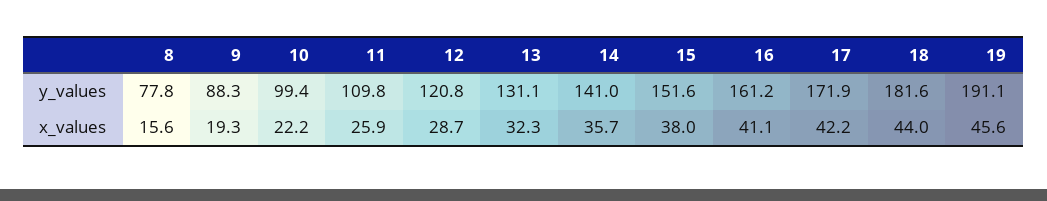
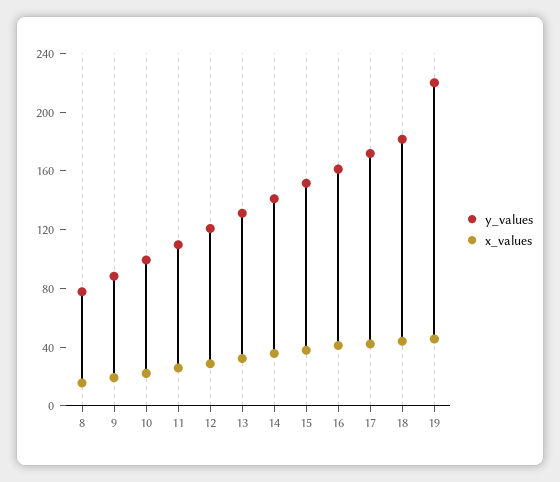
  {
    "y_values": {
      "8": 77.8,
      "9": 88.3,
      "10": 99.4,
      "11": 109.8,
      "12": 120.8,
      "13": 131.1,
      "14": 141,
      "15": 151.6,
      "16": 161.2,
      "17": 171.9,
      "18": 181.6,
-     "19": 191.1
+     "19": 220
    },
    "x_values": {
      "8": 15.6,
      "9": 19.3,
      "10": 22.2,
      "11": 25.9,
      "12": 28.7,
      "13": 32.3,
      "14": 35.7,
      "15": 38,
      "16": 41.1,
      "17": 42.2,
      "18": 44,
      "19": 45.6
    }
  }

